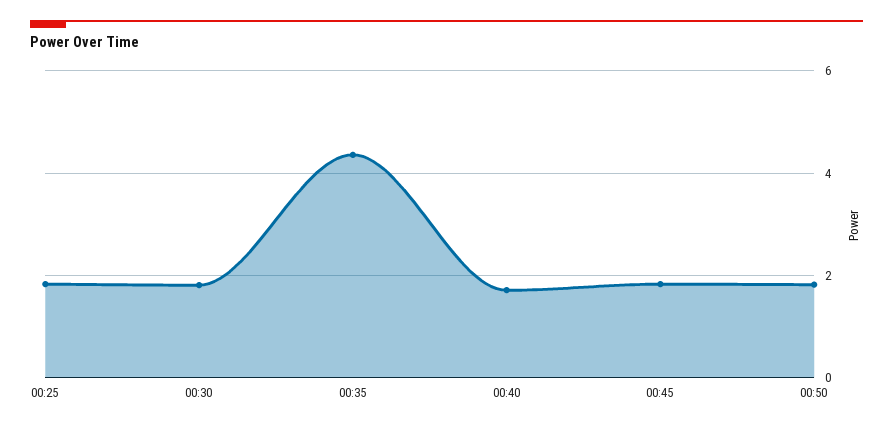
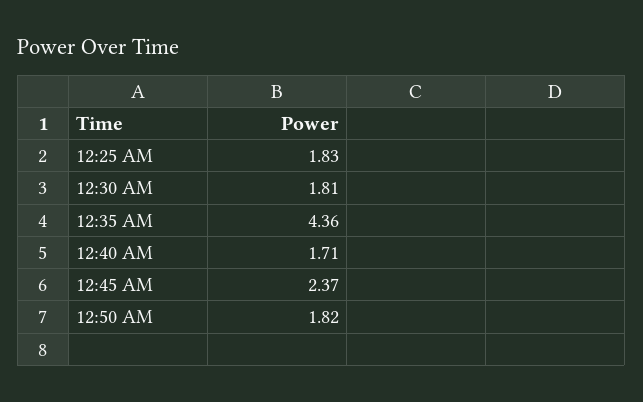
  {
    "00:25": 1.83,
    "00:30": 1.81,
    "00:35": 4.36,
    "00:40": 1.71,
-   "00:45": 1.8,
+   "00:45": 2.37,
    "00:50": 1.82
  }

